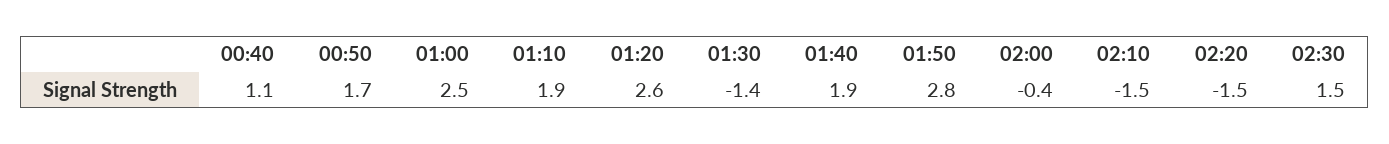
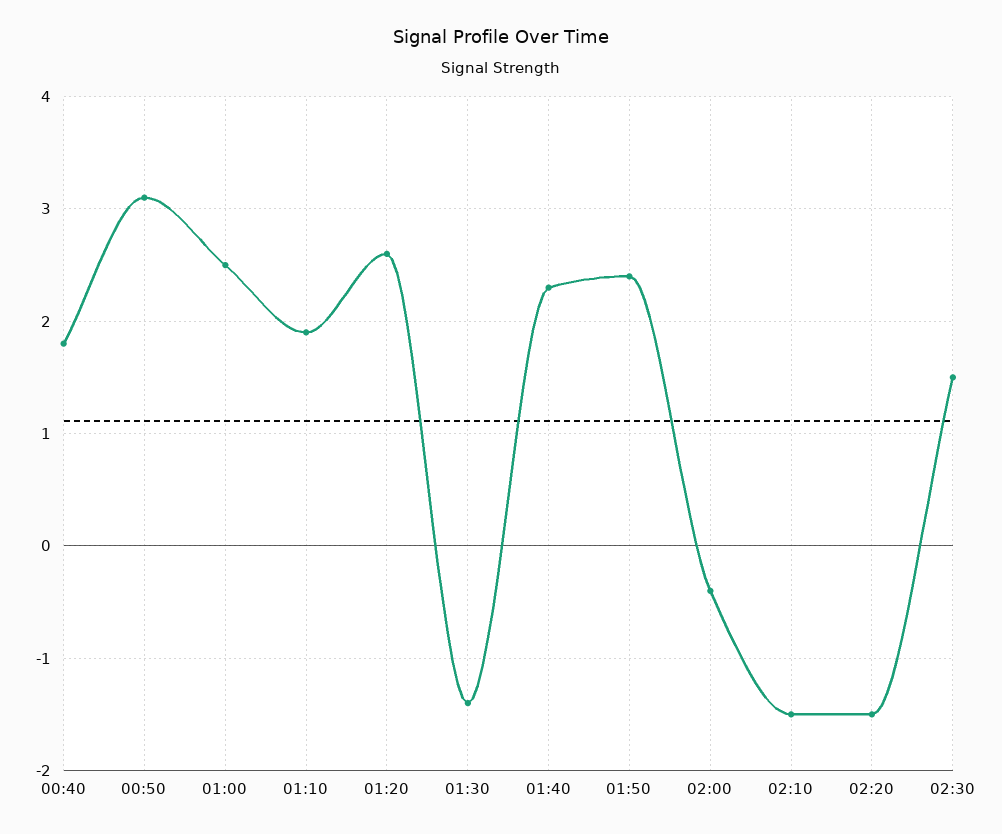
  {
-   "00:40": 1.1,
+   "00:40": 1.8,
-   "00:50": 1.7,
+   "00:50": 3.1,
    "01:00": 2.5,
    "01:10": 1.9,
    "01:20": 2.6,
    "01:30": -1.4,
-   "01:40": 1.9,
+   "01:40": 2.3,
-   "01:50": 2.8,
+   "01:50": 2.4,
    "02:00": -0.4,
    "02:10": -1.5,
    "02:20": -1.5,
    "02:30": 1.5
  }

